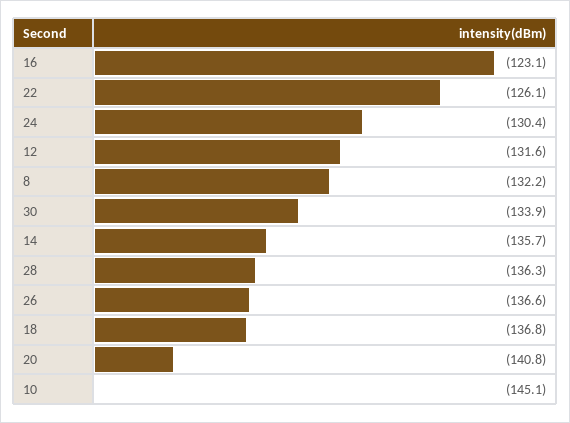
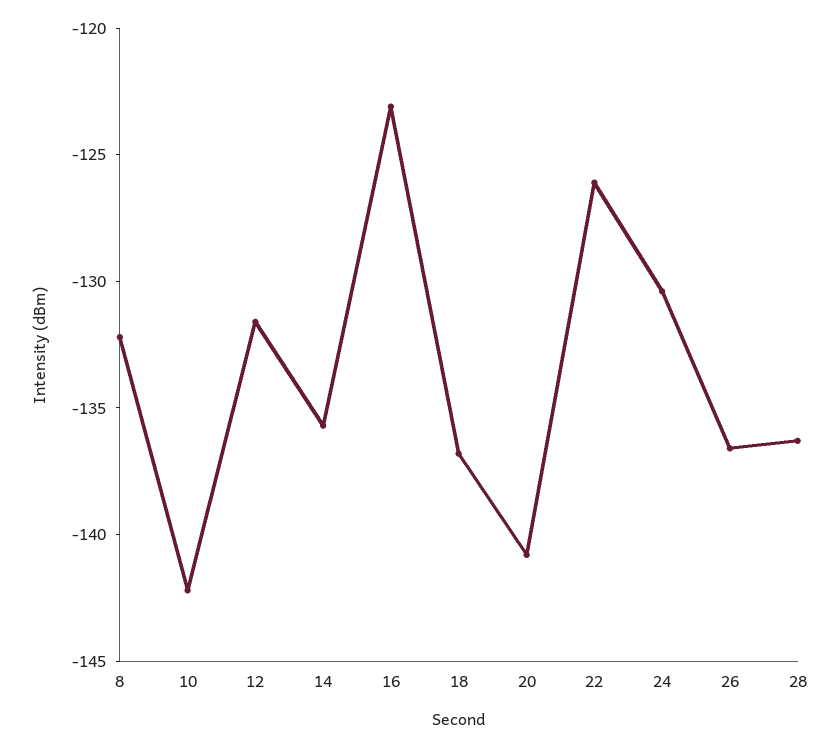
  {
    "16": -123.1,
    "22": -126.1,
    "24": -130.4,
    "12": -131.6,
    "8": -132.2,
-   "30": -133.9,
    "14": -135.7,
    "28": -136.3,
    "26": -136.6,
    "18": -136.8,
    "20": -140.8,
-   "10": -145.1
+   "10": -142
  }

